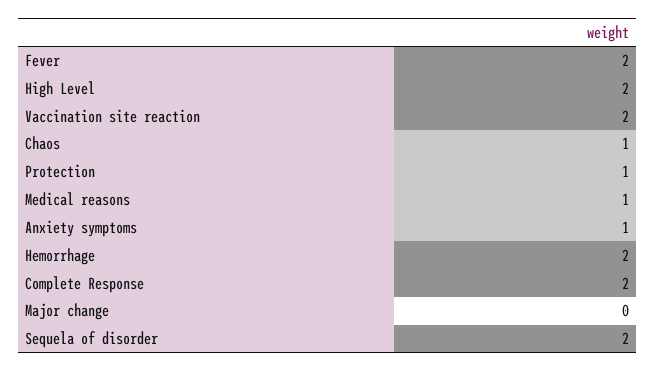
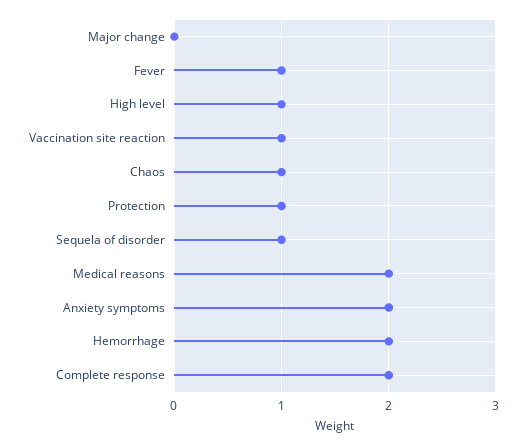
  {
-   "Fever": 2,
+   "Fever": 1,
-   "High Level": 2,
+   "High Level": 1,
-   "Vaccination site reaction": 2,
+   "Vaccination site reaction": 1,
    "Chaos": 1,
    "Protection": 1,
-   "Medical reasons": 1,
+   "Medical reasons": 2,
-   "Anxiety symptoms": 1,
+   "Anxiety symptoms": 2,
    "Hemorrhage": 2,
    "Complete Response": 2,
    "Major change": 0,
-   "Sequela of disorder": 2
+   "Sequela of disorder": 1
  }

